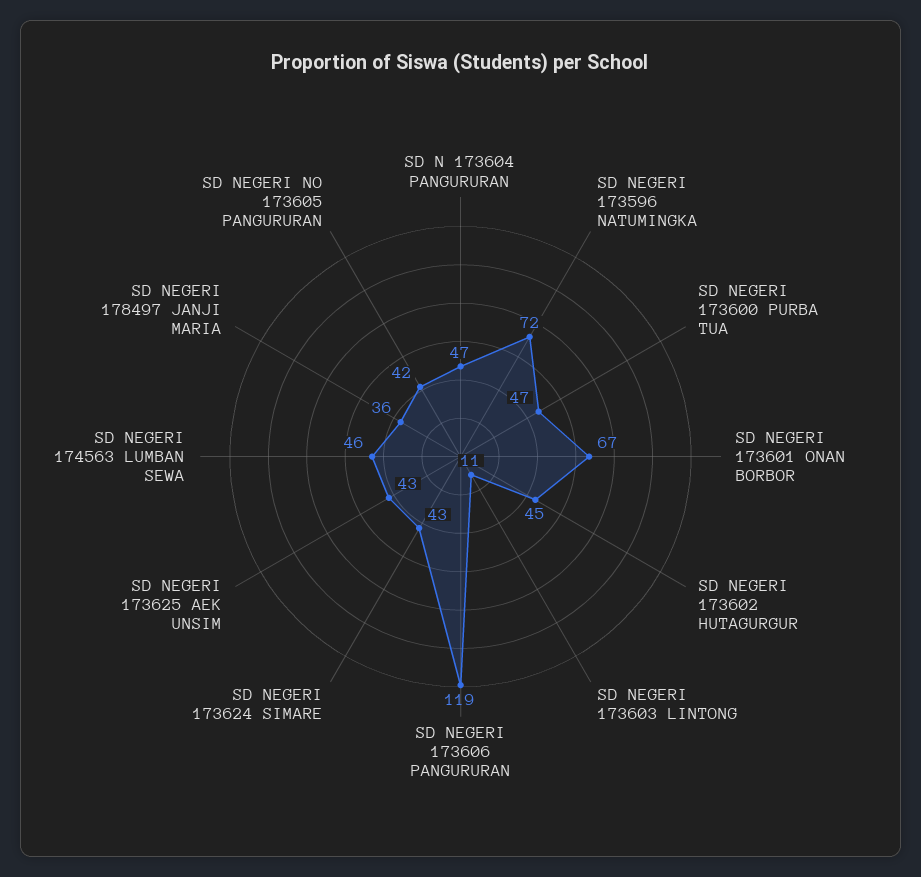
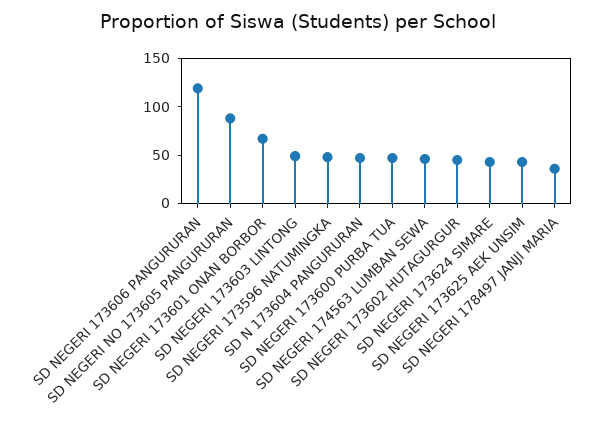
  {
    "SD N 173604 PANGURURAN": 47,
-   "SD NEGERI 173596 NATUMINGKA": 72,
+   "SD NEGERI 173596 NATUMINGKA": 50,
    "SD NEGERI 173600 PURBA TUA": 47,
    "SD NEGERI 173601 ONAN BORBOR": 67,
    "SD NEGERI 173602 HUTAGURGUR": 45,
-   "SD NEGERI 173603 LINTONG": 11,
+   "SD NEGERI 173603 LINTONG": 50,
    "SD NEGERI 173606 PANGURURAN": 119,
    "SD NEGERI 173624 SIMARE": 43,
    "SD NEGERI 173625 AEK UNSIM": 43,
    "SD NEGERI 174563 LUMBAN SEWA": 46,
    "SD NEGERI 178497 JANJI MARIA": 36,
-   "SD NEGERI NO 173605 PANGURURAN": 42
+   "SD NEGERI NO 173605 PANGURURAN": 90
  }

